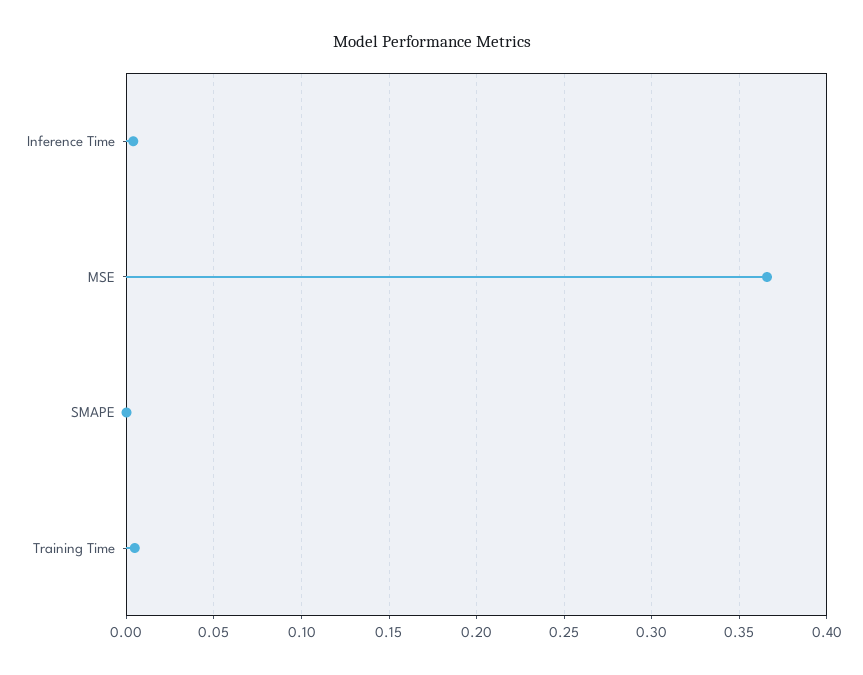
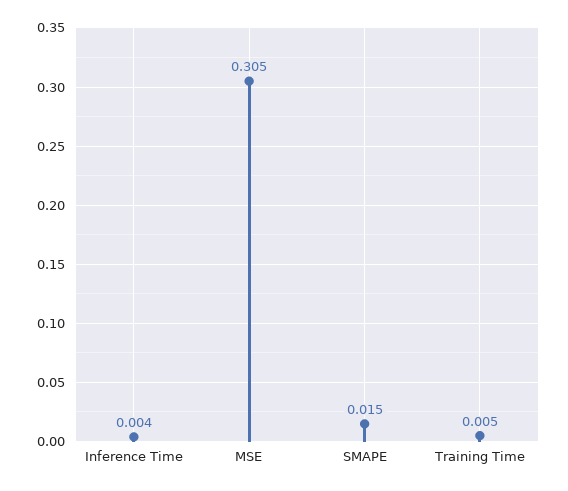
  {
    "Inference Time": 0.004,
-   "MSE": 0.365,
+   "MSE": 0.305,
-   "SMAPE": 0,
+   "SMAPE": 0.015,
    "Training Time": 0.005
  }

